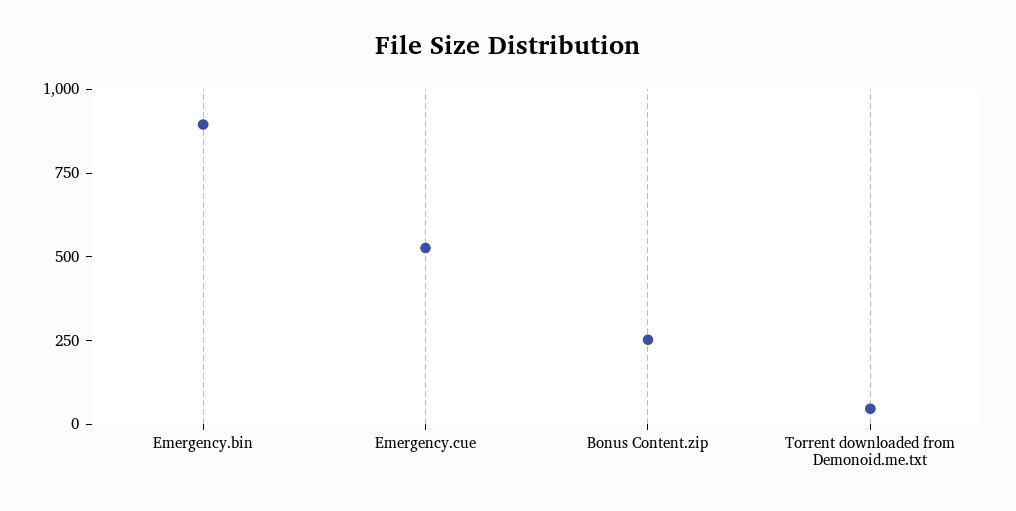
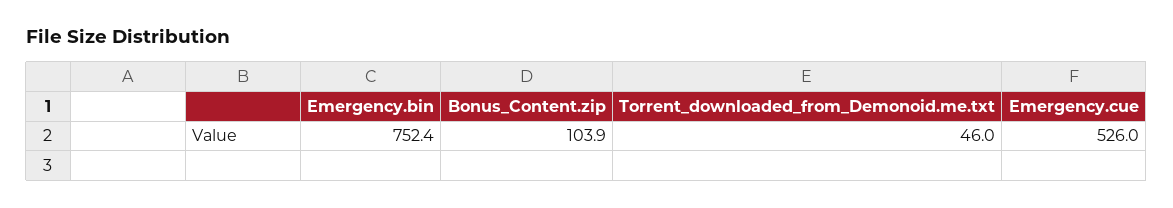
  {
-   "Emergency.bin": 900,
+   "Emergency.bin": 752.4,
    "Emergency.cue": 526,
-   "Bonus Content.zip": 250,
+   "Bonus Content.zip": 103.9,
    "Torrent downloaded from Demonoid.me.txt": 46
  }

